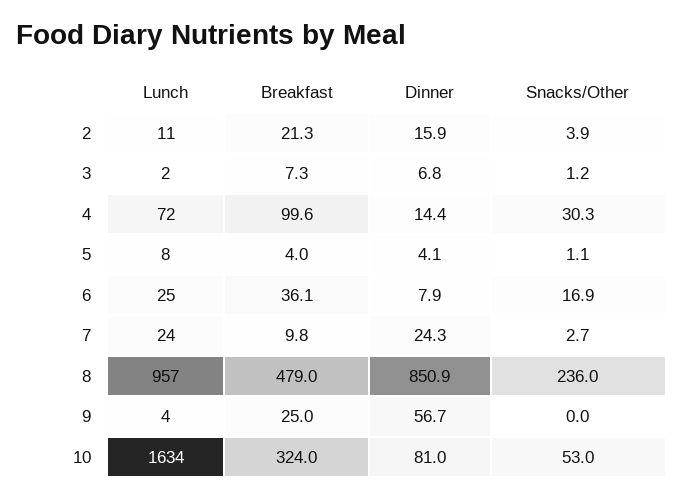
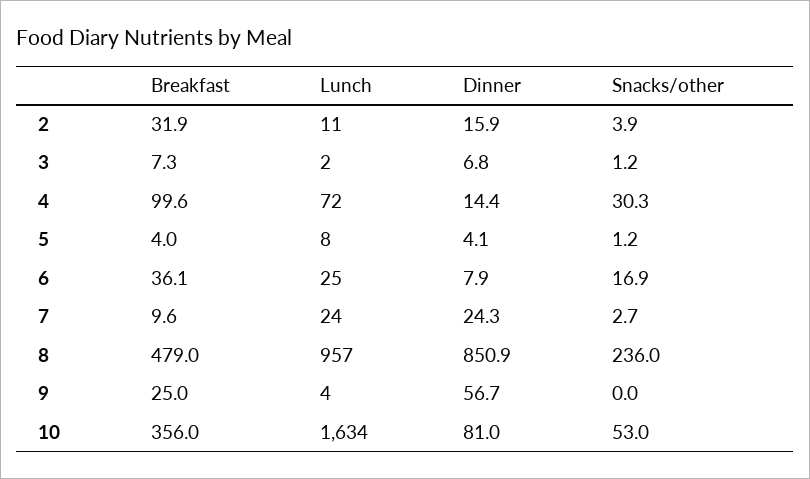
  {
    "Lunch": {
      "2": 11,
      "3": 2,
      "4": 72,
      "5": 8,
      "6": 25,
      "7": 24,
      "8": 957,
      "9": 4,
      "10": 1634
    },
    "Breakfast": {
-     "2": 21.3,
+     "2": 31.9,
      "3": 7.3,
      "4": 99.6,
      "5": 4,
      "6": 36.1,
-     "7": 9.8,
+     "7": 9.6,
      "8": 479,
      "9": 25,
-     "10": 324
+     "10": 356
    },
    "Dinner": {
      "2": 15.9,
      "3": 6.8,
      "4": 14.4,
      "5": 4.1,
      "6": 7.9,
      "7": 24.3,
      "8": 850.9,
      "9": 56.7,
      "10": 81
    },
    "Snacks/Other": {
      "2": 3.9,
      "3": 1.2,
      "4": 30.3,
-     "5": 1.1,
+     "5": 1.2,
      "6": 16.9,
      "7": 2.7,
      "8": 236,
      "9": 0,
      "10": 53
    }
  }

